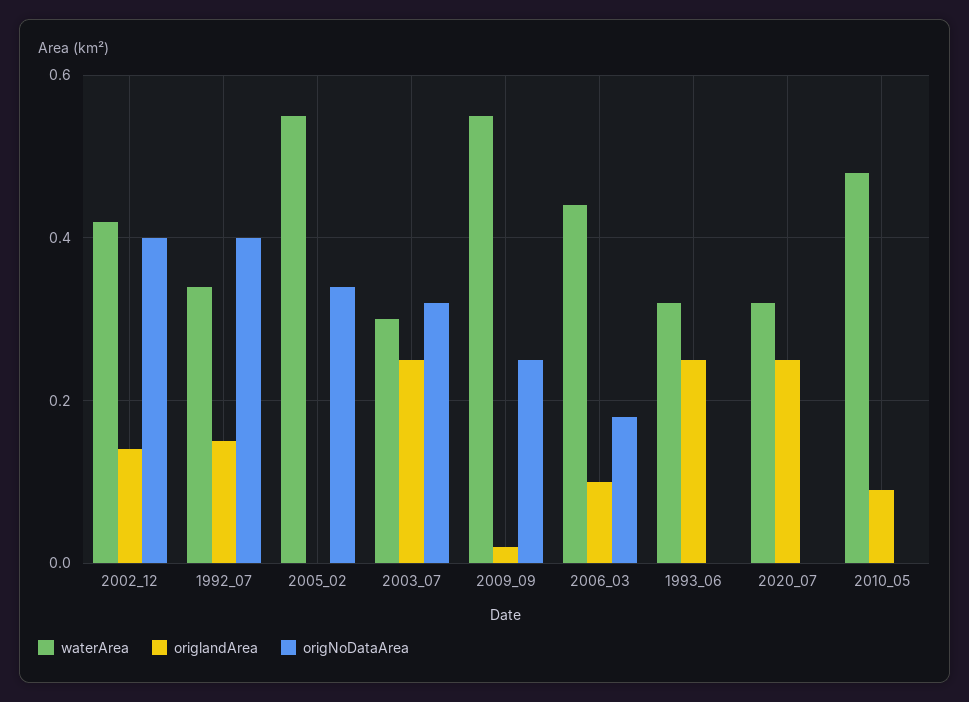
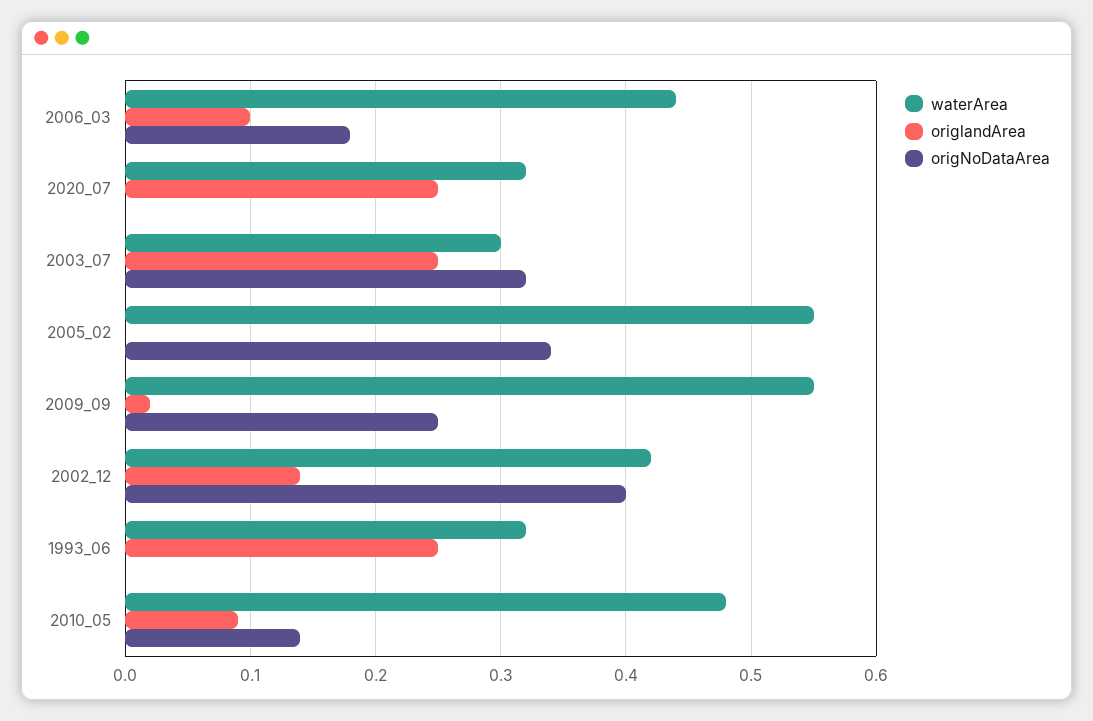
  {
    "waterArea": {
      "2002_12": 0.42,
-     "1992_07": 0.35,
      "2005_02": 0.55,
      "2003_07": 0.3,
      "2009_09": 0.55,
      "2006_03": 0.44,
      "1993_06": 0.32,
      "2020_07": 0.32,
      "2010_05": 0.48
    },
    "origlandArea": {
      "2002_12": 0.14,
-     "1992_07": 0.15,
      "2005_02": 0,
      "2003_07": 0.25,
      "2009_09": 0.02,
      "2006_03": 0.1,
      "1993_06": 0.25,
      "2020_07": 0.25,
      "2010_05": 0.09
    },
    "origNoDataArea": {
      "2002_12": 0.4,
-     "1992_07": 0.4,
      "2005_02": 0.34,
      "2003_07": 0.32,
      "2009_09": 0.25,
      "2006_03": 0.18,
      "1993_06": 0,
      "2020_07": 0,
-     "2010_05": 0
+     "2010_05": 0.14
    }
  }

